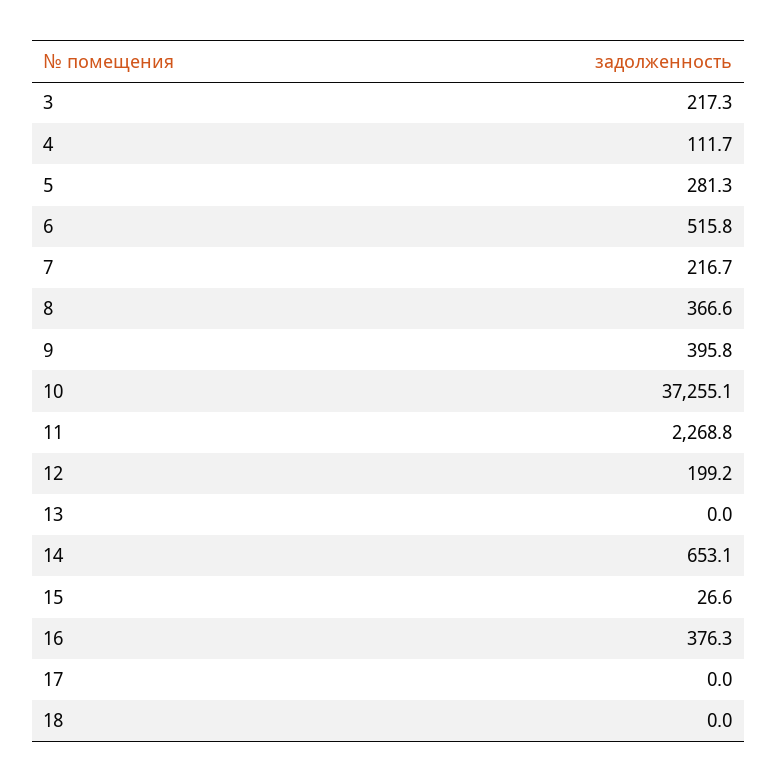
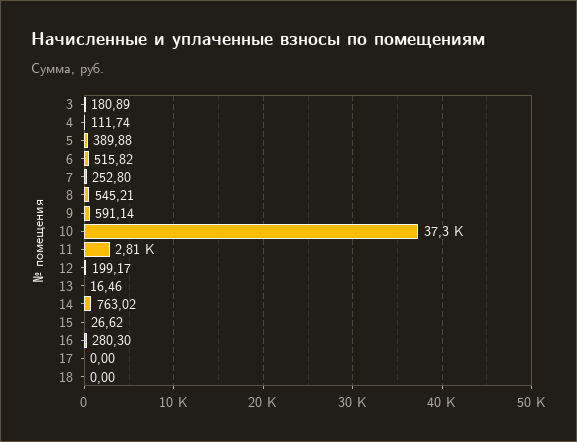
  {
-   "3": 217.3,
+   "3": 180.89,
    "4": 111.74,
-   "5": 281.3,
+   "5": 389.88,
    "6": 515.82,
-   "7": 216.7,
+   "7": 252.8,
-   "8": 366.6,
+   "8": 545.21,
-   "9": 395.8,
+   "9": 591.14,
    "10": 37255.1,
-   "11": 2268.8,
+   "11": 2810,
    "12": 199.17,
-   "13": 0,
+   "13": 16.46,
-   "14": 653.1,
+   "14": 763.02,
    "15": 26.62,
-   "16": 376.3,
+   "16": 280.3,
    "17": 0,
    "18": 0
  }

